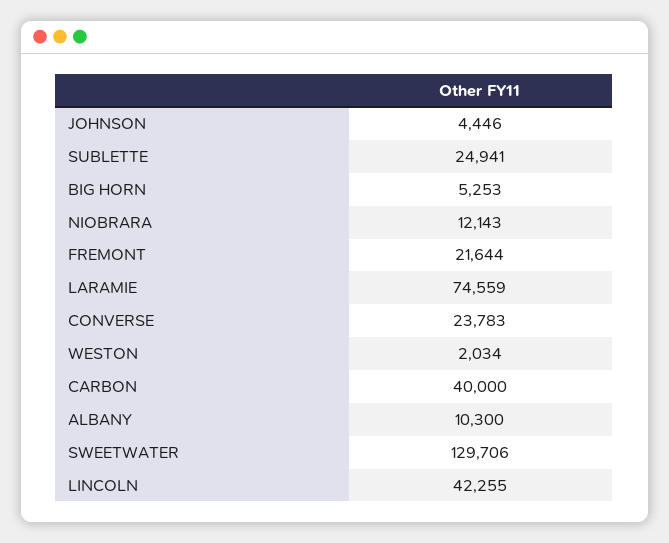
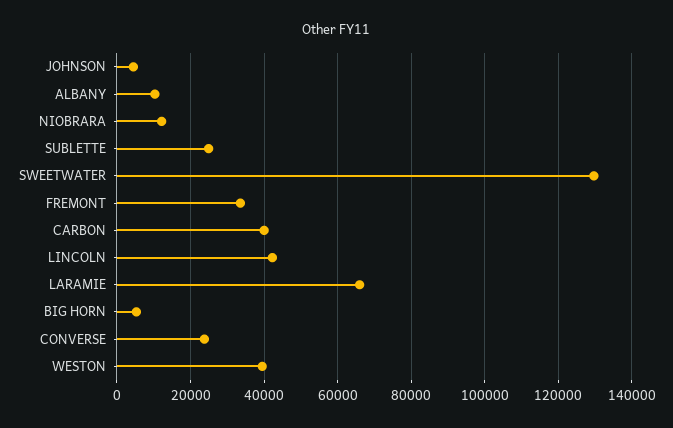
  {
    "JOHNSON": 4446,
    "SUBLETTE": 24941,
    "BIG HORN": 5253,
    "NIOBRARA": 12143,
-   "FREMONT": 21644,
+   "FREMONT": 34000,
-   "LARAMIE": 74559,
+   "LARAMIE": 66000,
    "CONVERSE": 23783,
-   "WESTON": 2034,
+   "WESTON": 40000,
    "CARBON": 40000,
    "ALBANY": 10300,
    "SWEETWATER": 129706,
    "LINCOLN": 42255
  }

